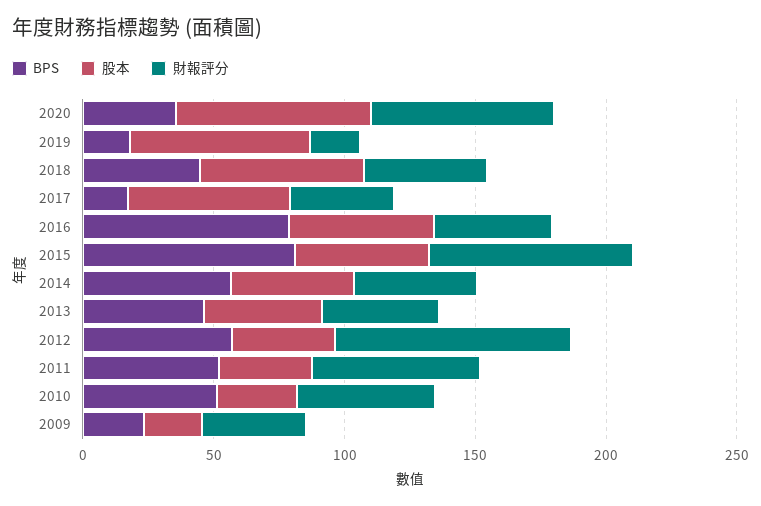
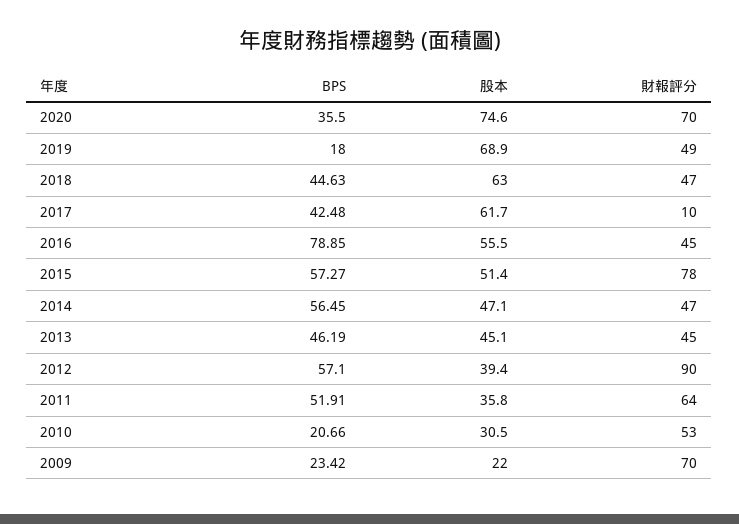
  {
    "BPS": {
      "2020": 35.5,
      "2019": 18,
      "2018": 44.63,
-     "2017": 20,
+     "2017": 42.48,
      "2016": 78.85,
-     "2015": 80,
+     "2015": 57.27,
      "2014": 56.45,
      "2013": 46.19,
      "2012": 57.1,
      "2011": 51.91,
-     "2010": 50,
+     "2010": 20.66,
      "2009": 23.42
    },
    "股本": {
      "2020": 74.6,
      "2019": 68.9,
      "2018": 63,
      "2017": 61.7,
      "2016": 55.5,
      "2015": 51.4,
      "2014": 47.1,
      "2013": 45.1,
      "2012": 39.4,
      "2011": 35.8,
      "2010": 30.5,
      "2009": 22
    },
    "財報評分": {
      "2020": 70,
-     "2019": 20,
+     "2019": 49,
      "2018": 47,
-     "2017": 40,
+     "2017": 10,
      "2016": 45,
      "2015": 78,
      "2014": 47,
      "2013": 45,
      "2012": 90,
      "2011": 64,
      "2010": 53,
-     "2009": 40
+     "2009": 70
    }
  }

